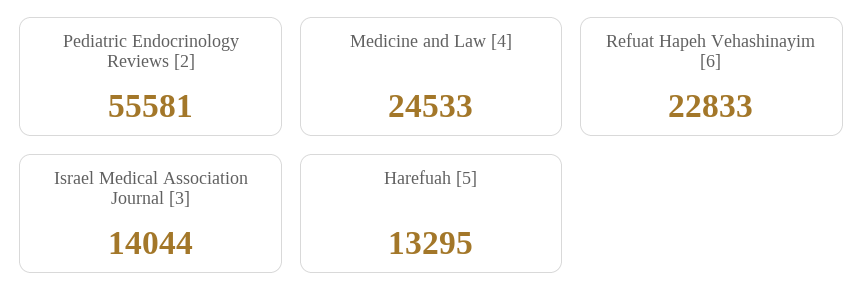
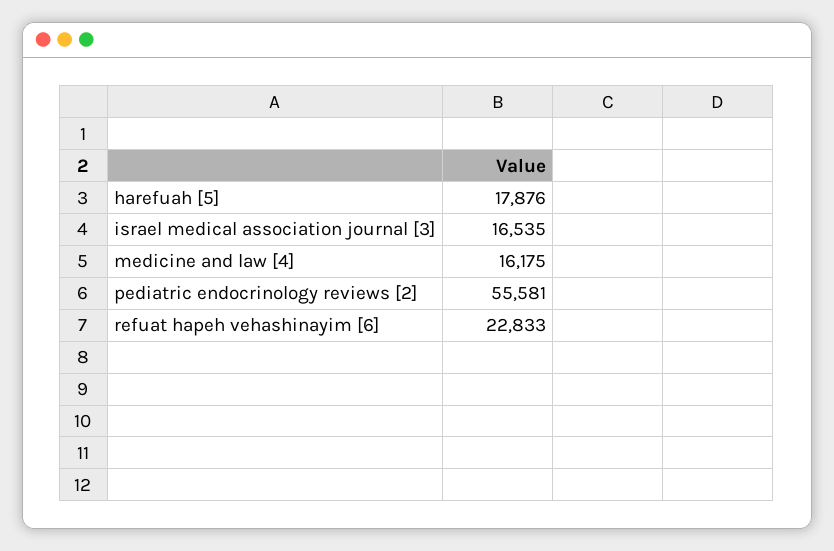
  {
    "Pediatric Endocrinology Reviews [2]": 55581,
-   "Medicine and Law [4]": 24533,
+   "Medicine and Law [4]": 16175,
    "Refuat Hapeh Vehashinayim [6]": 22833,
-   "Israel Medical Association Journal [3]": 14044,
+   "Israel Medical Association Journal [3]": 16535,
-   "Harefuah [5]": 13295
+   "Harefuah [5]": 17876
  }

